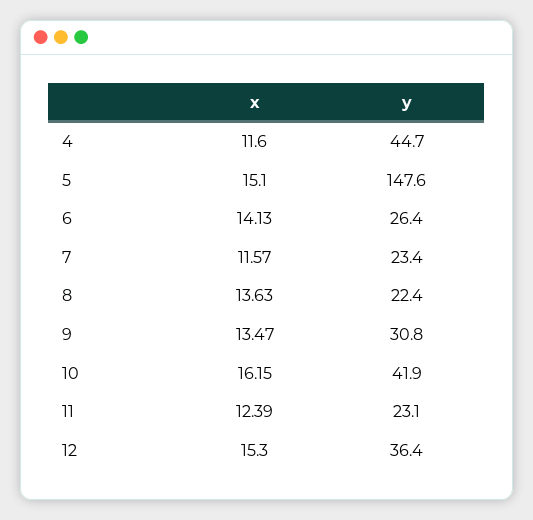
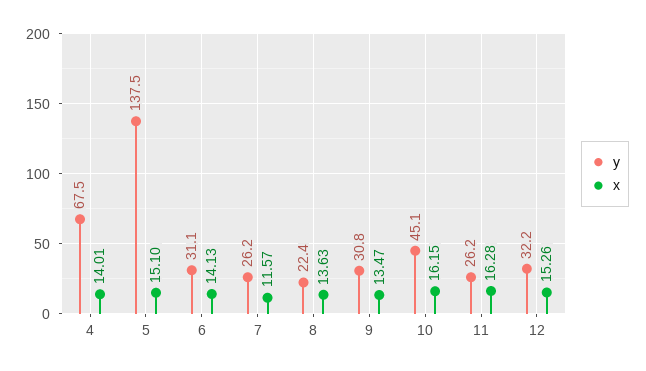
  {
    "x": {
-     "4": 11.6,
+     "4": 14.01,
      "5": 15.1,
      "6": 14.13,
      "7": 11.57,
      "8": 13.63,
      "9": 13.47,
      "10": 16.15,
-     "11": 12.39,
+     "11": 16.28,
-     "12": 15.3
+     "12": 15.26
    },
    "y": {
-     "4": 44.7,
+     "4": 67.5,
-     "5": 147.6,
+     "5": 137.5,
-     "6": 26.4,
+     "6": 31.1,
-     "7": 23.4,
+     "7": 26.2,
      "8": 22.4,
      "9": 30.8,
-     "10": 41.9,
+     "10": 45.1,
-     "11": 23.1,
+     "11": 26.2,
-     "12": 36.4
+     "12": 32.2
    }
  }

